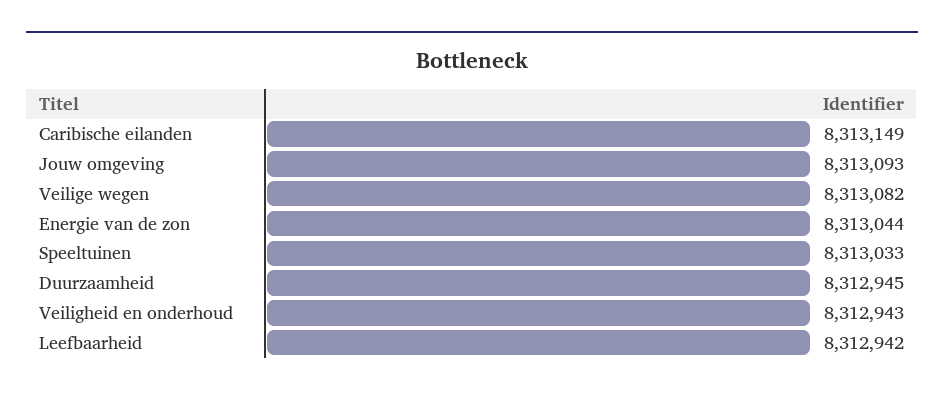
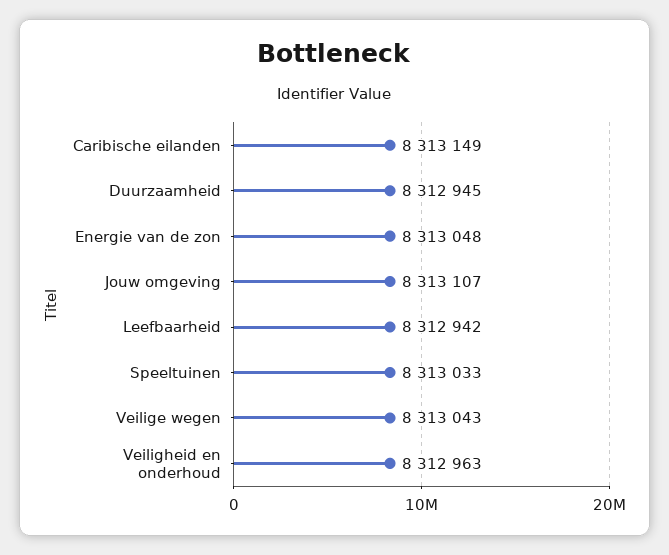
  {
    "Caribische eilanden": 8313149,
-   "Jouw omgeving": 8313093,
+   "Jouw omgeving": 8313107,
-   "Veilige wegen": 8313082,
+   "Veilige wegen": 8313043,
-   "Energie van de zon": 8313044,
+   "Energie van de zon": 8313048,
    "Speeltuinen": 8313033,
    "Duurzaamheid": 8312945,
-   "Veiligheid en onderhoud": 8312943,
+   "Veiligheid en onderhoud": 8312963,
    "Leefbaarheid": 8312942
  }

